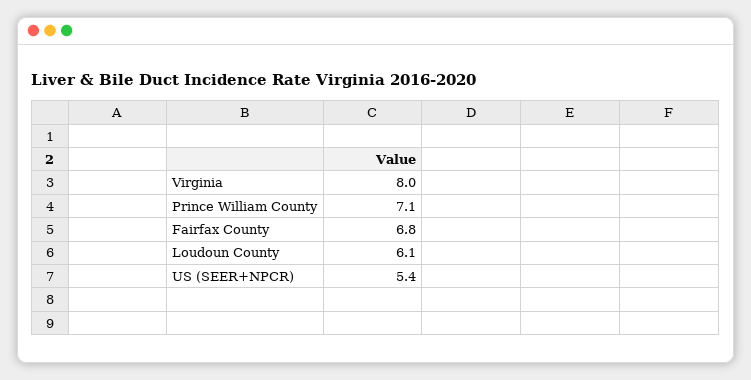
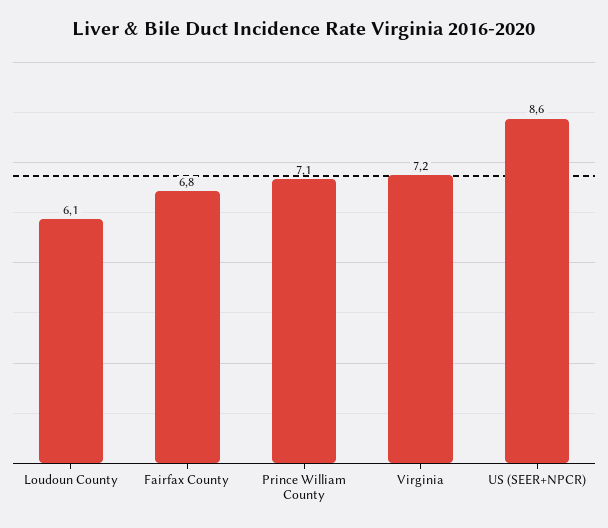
  {
-   "Virginia": 8,
+   "Virginia": 7.2,
    "Prince William County": 7.1,
    "Fairfax County": 6.8,
    "Loudoun County": 6.1,
-   "US (SEER+NPCR)": 5.4
+   "US (SEER+NPCR)": 8.6
  }

